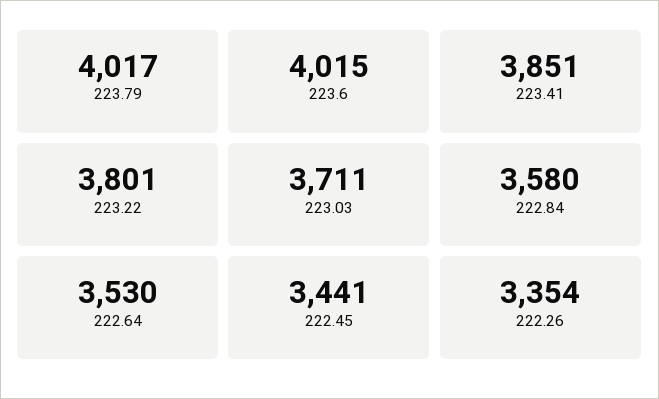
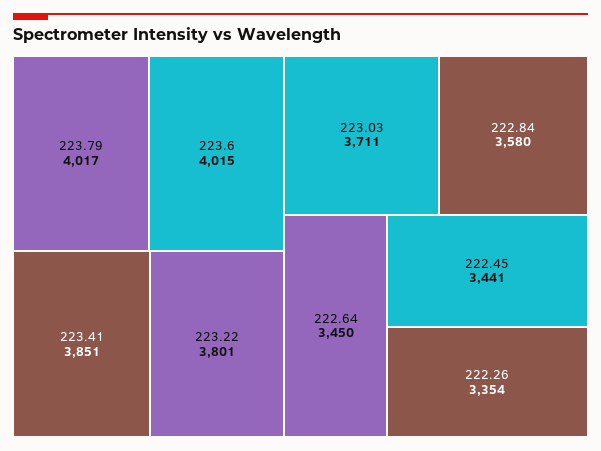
  {
    "223.79": 4017,
    "223.6": 4015,
    "223.41": 3851,
    "223.22": 3801,
    "223.03": 3711,
    "222.84": 3580,
-   "222.64": 3530,
+   "222.64": 3450,
    "222.45": 3441,
    "222.26": 3354
  }

